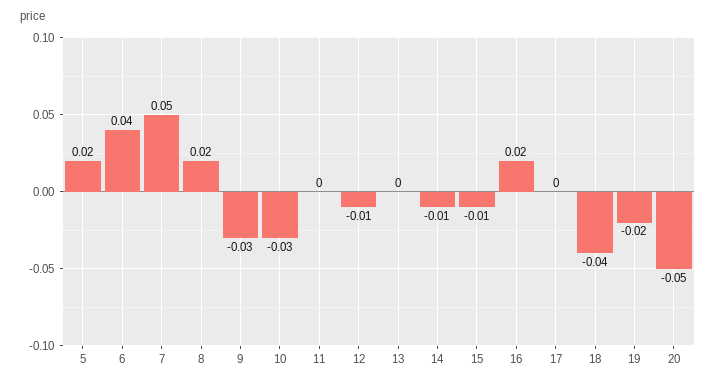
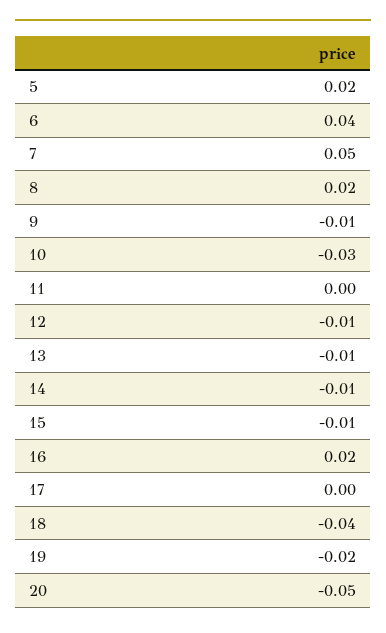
  {
    "5": 0.02,
    "6": 0.04,
    "7": 0.05,
    "8": 0.02,
-   "9": -0.03,
+   "9": -0.01,
    "10": -0.03,
    "11": 0,
    "12": -0.01,
-   "13": 0,
+   "13": -0.01,
    "14": -0.01,
    "15": -0.01,
    "16": 0.02,
    "17": 0,
    "18": -0.04,
    "19": -0.02,
    "20": -0.05
  }

